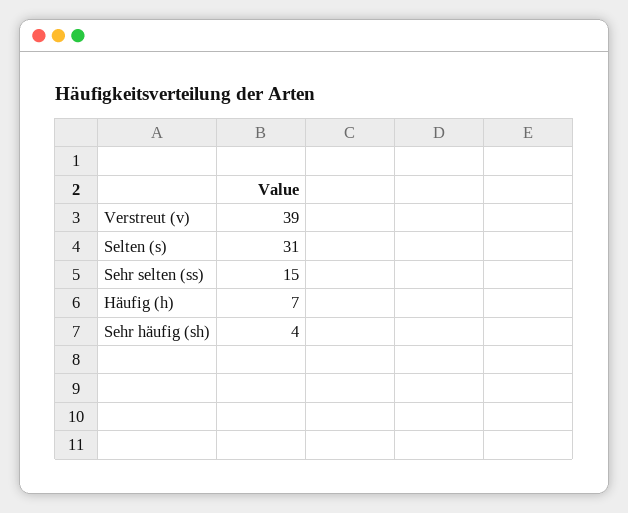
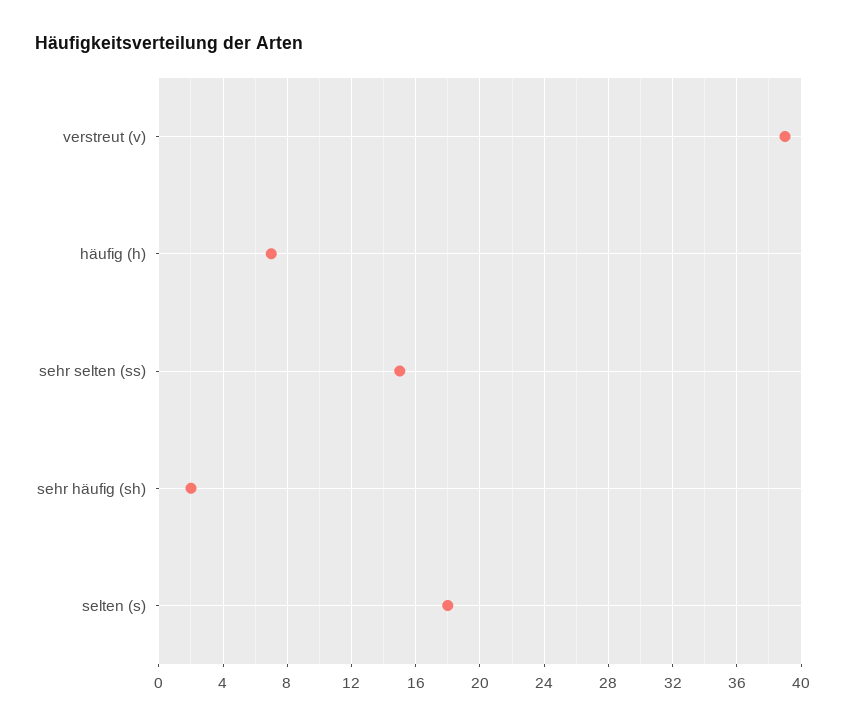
  {
    "Verstreut (v)": 39,
-   "Selten (s)": 31,
+   "Selten (s)": 18,
    "Sehr selten (ss)": 15,
    "Häufig (h)": 7,
-   "Sehr häufig (sh)": 4
+   "Sehr häufig (sh)": 2
  }

